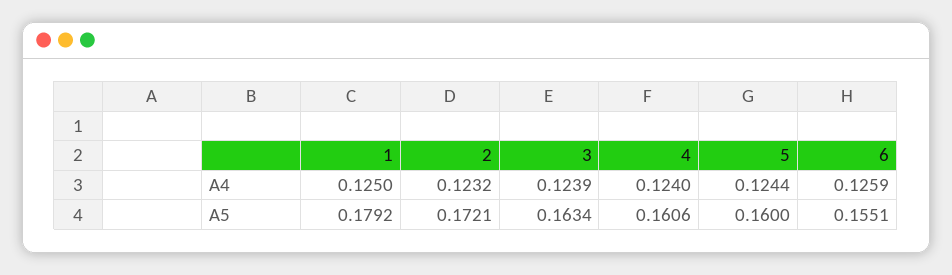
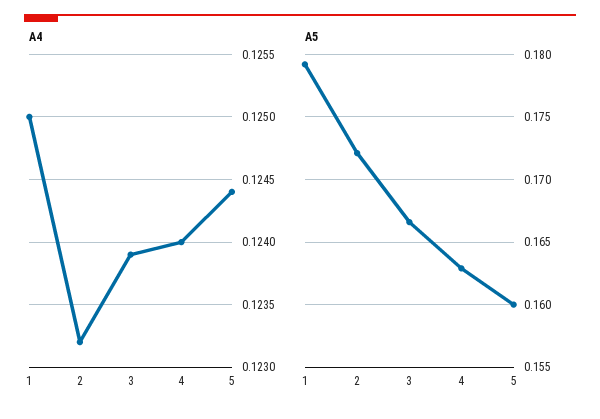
  {
    "A4": {
      "1": 0.125,
      "2": 0.1232,
      "3": 0.1239,
      "4": 0.124,
-     "5": 0.1244,
+     "5": 0.1244
-     "6": 0.1259
    },
    "A5": {
      "1": 0.1792,
      "2": 0.1721,
-     "3": 0.1634,
+     "3": 0.1665,
-     "4": 0.1606,
+     "4": 0.163,
-     "5": 0.16,
+     "5": 0.16
-     "6": 0.1551
    }
  }

